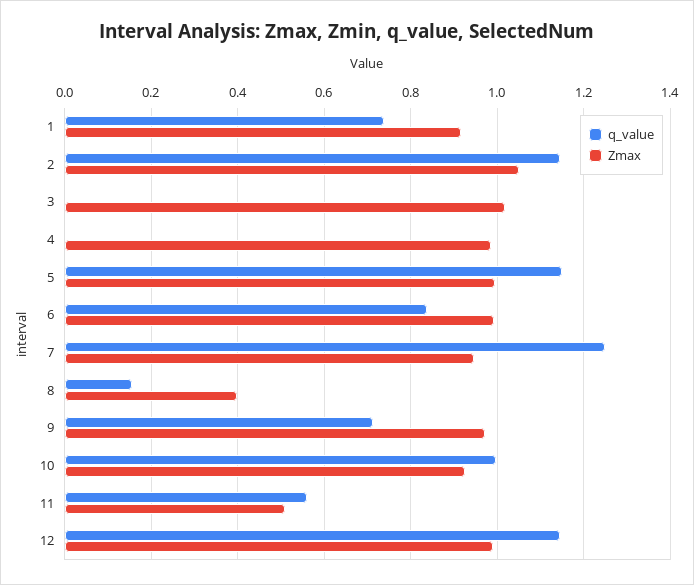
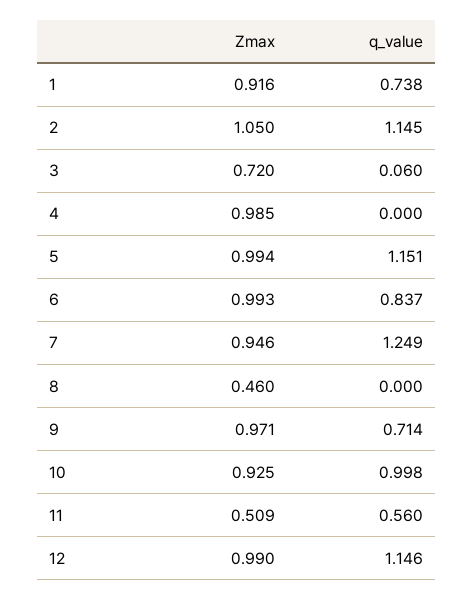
  {
    "q_value": {
      "1": 0.738,
      "2": 1.145,
-     "3": 0,
+     "3": 0.06,
      "4": 0,
      "5": 1.151,
      "6": 0.837,
      "7": 1.249,
-     "8": 0.16,
+     "8": 0,
      "9": 0.714,
      "10": 0.998,
      "11": 0.56,
      "12": 1.146
    },
    "Zmax": {
      "1": 0.916,
      "2": 1.05,
-     "3": 1.02,
+     "3": 0.72,
      "4": 0.985,
      "5": 0.994,
      "6": 0.993,
      "7": 0.946,
-     "8": 0.4,
+     "8": 0.46,
      "9": 0.971,
      "10": 0.925,
      "11": 0.509,
      "12": 0.99
    }
  }

